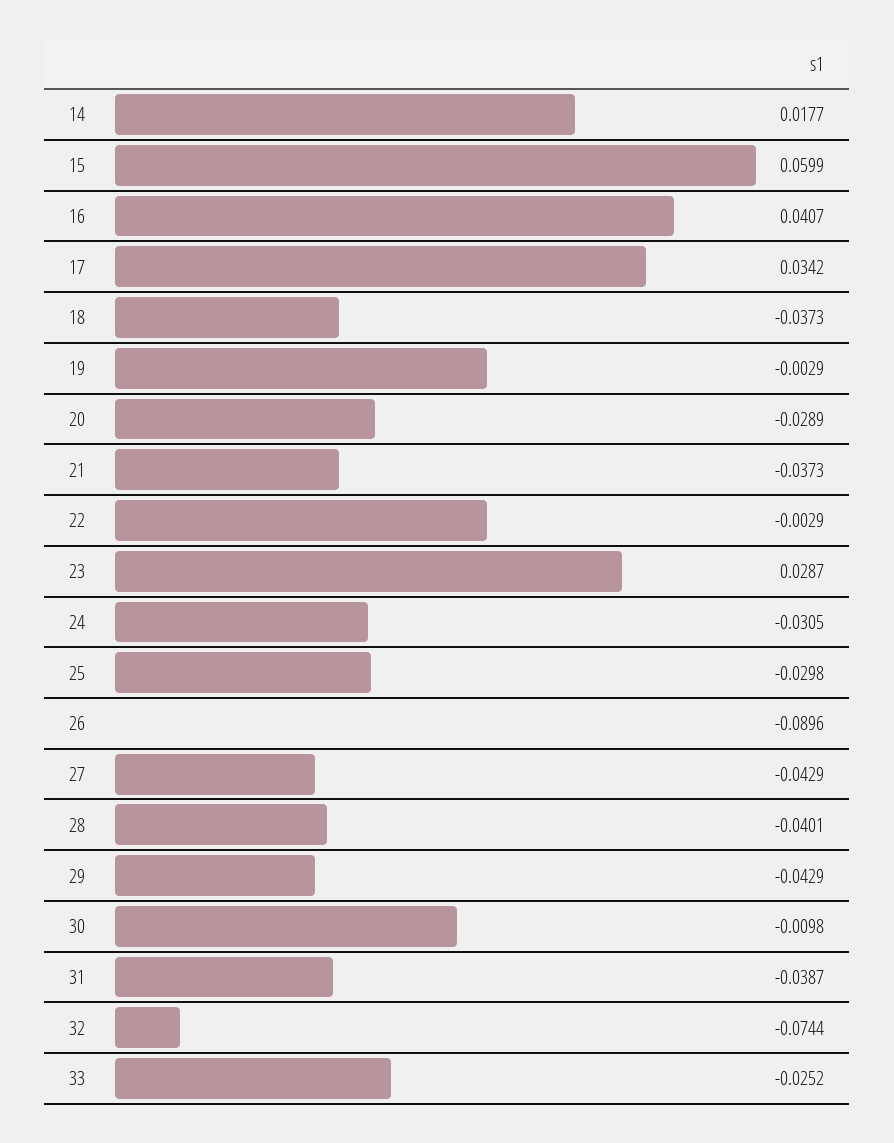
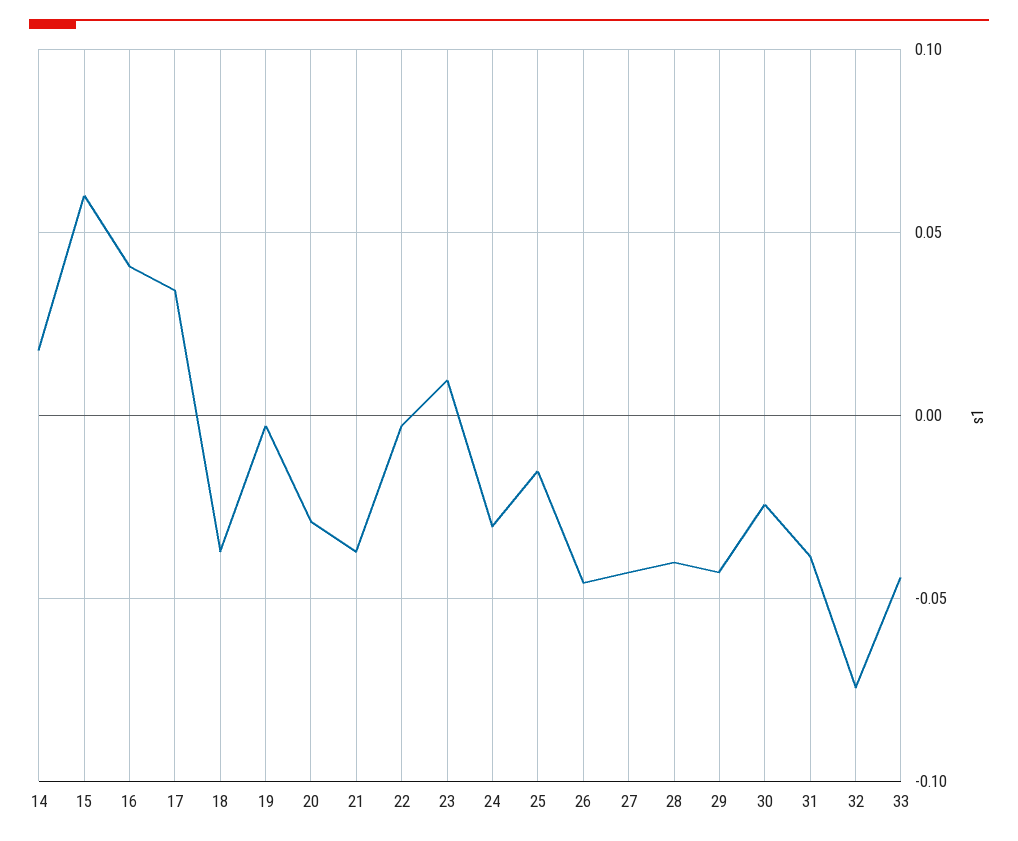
  {
    "14": 0.0177,
    "15": 0.0599,
    "16": 0.0407,
    "17": 0.0342,
    "18": -0.0373,
    "19": -0.0029,
    "20": -0.0289,
    "21": -0.0373,
    "22": -0.0029,
-   "23": 0.0287,
+   "23": 0.01,
    "24": -0.0305,
-   "25": -0.0298,
+   "25": -0.015,
-   "26": -0.0896,
+   "26": -0.045,
    "27": -0.0429,
    "28": -0.0401,
    "29": -0.0429,
-   "30": -0.0098,
+   "30": -0.025,
    "31": -0.0387,
    "32": -0.0744,
-   "33": -0.0252
+   "33": -0.045
  }

